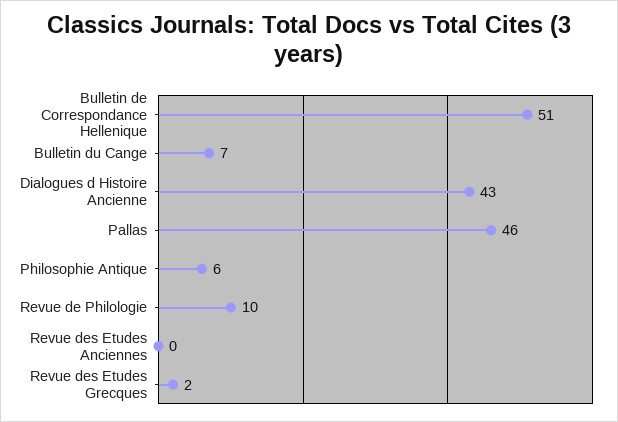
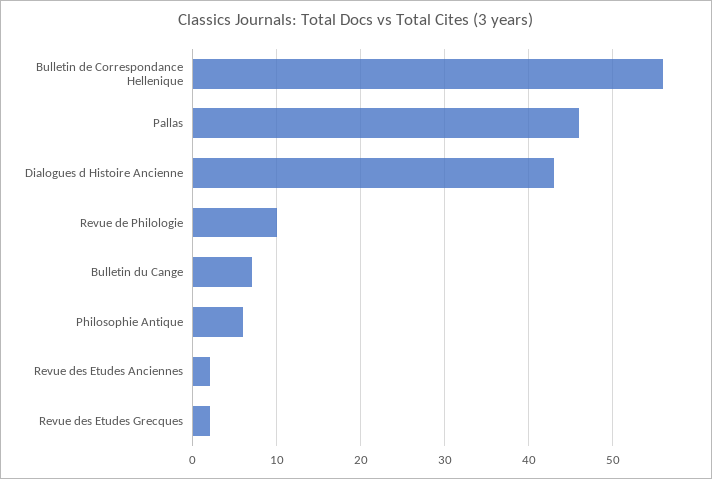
  {
-   "Bulletin de Correspondance Hellenique": 51,
+   "Bulletin de Correspondance Hellenique": 56,
    "Bulletin du Cange": 7,
    "Dialogues d Histoire Ancienne": 43,
    "Pallas": 46,
    "Philosophie Antique": 6,
    "Revue de Philologie": 10,
-   "Revue des Etudes Anciennes": 0,
+   "Revue des Etudes Anciennes": 2,
    "Revue des Etudes Grecques": 2
  }

